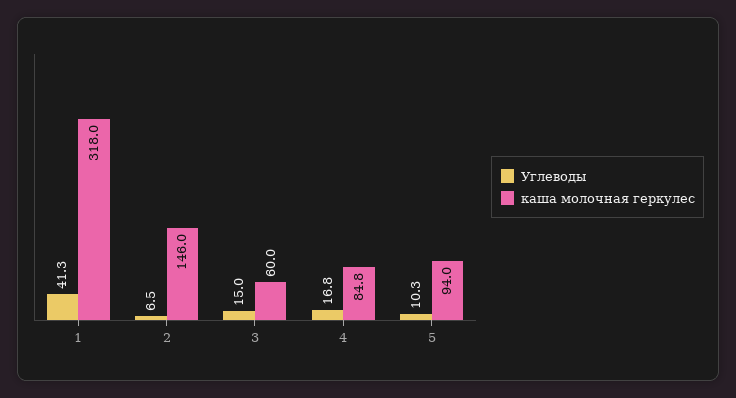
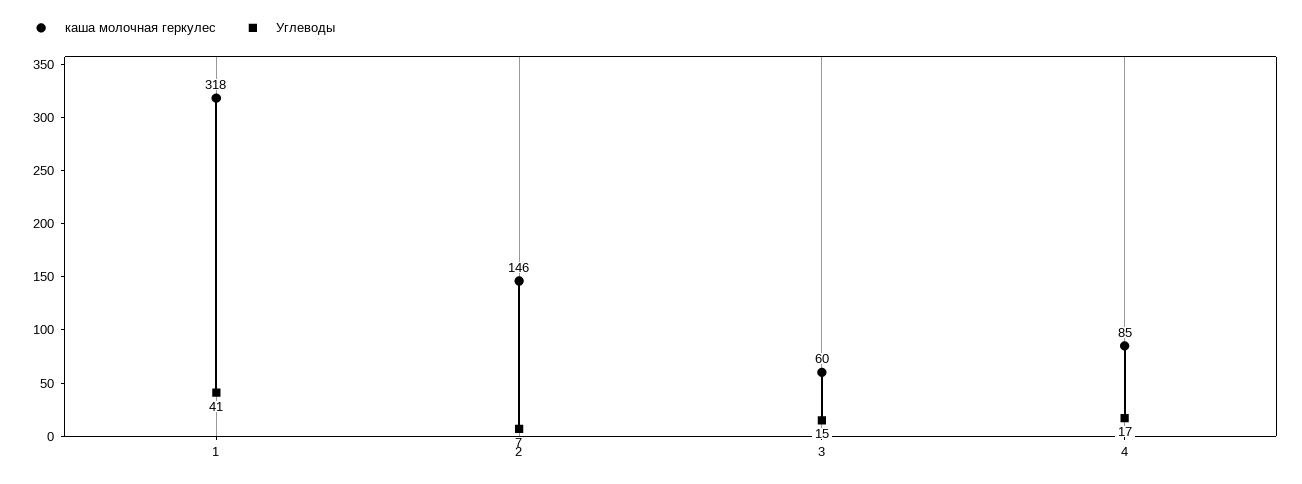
  {
    "Углеводы": {
      "1": 41.3,
      "2": 6.5,
      "3": 15,
-     "4": 16.8,
+     "4": 16.8
-     "5": 10.3
    },
    "каша молочная геркулес": {
      "1": 318,
      "2": 146,
      "3": 60,
-     "4": 84.8,
+     "4": 84.8
-     "5": 94
    }
  }

